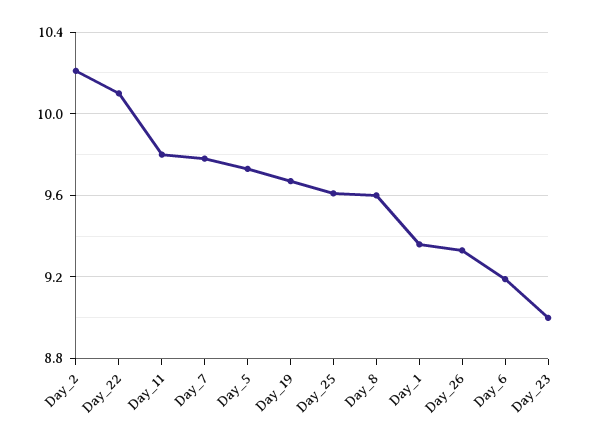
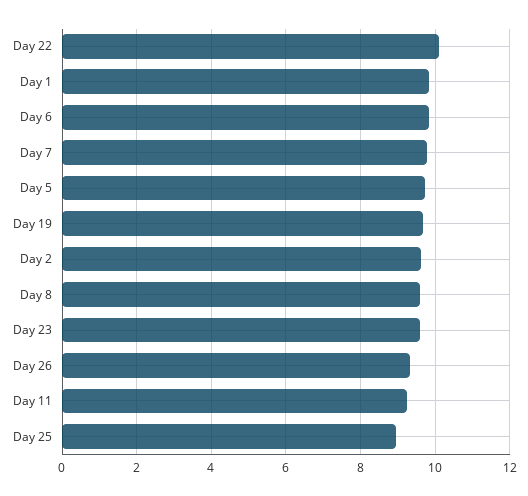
  {
-   "Day_2": 10.2,
+   "Day_2": 9.6,
    "Day_22": 10.1,
-   "Day_11": 9.8,
+   "Day_11": 9.2,
    "Day_7": 9.8,
    "Day_5": 9.75,
    "Day_19": 9.65,
-   "Day_25": 9.6,
+   "Day_25": 9,
    "Day_8": 9.6,
-   "Day_1": 9.35,
+   "Day_1": 9.8,
    "Day_26": 9.35,
-   "Day_6": 9.2,
+   "Day_6": 9.8,
-   "Day_23": 9
+   "Day_23": 9.6
  }

